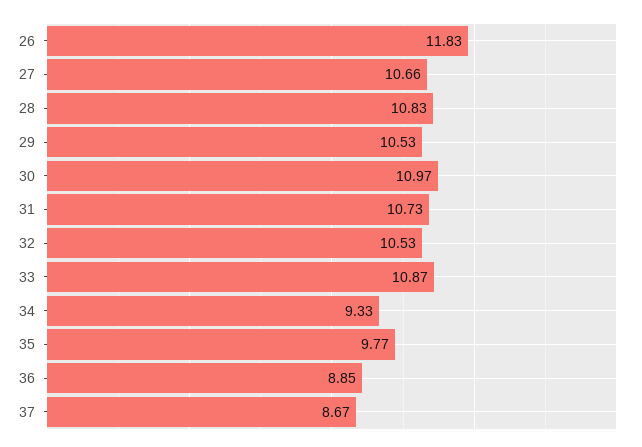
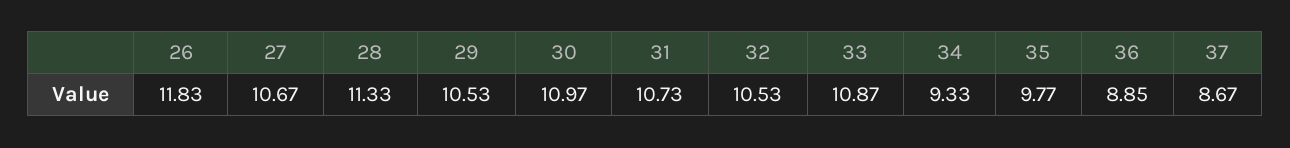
  {
    "26": 11.83,
-   "27": 10.66,
+   "27": 10.67,
-   "28": 10.83,
+   "28": 11.33,
    "29": 10.53,
    "30": 10.97,
    "31": 10.73,
    "32": 10.53,
    "33": 10.87,
    "34": 9.33,
    "35": 9.77,
    "36": 8.85,
    "37": 8.67
  }

